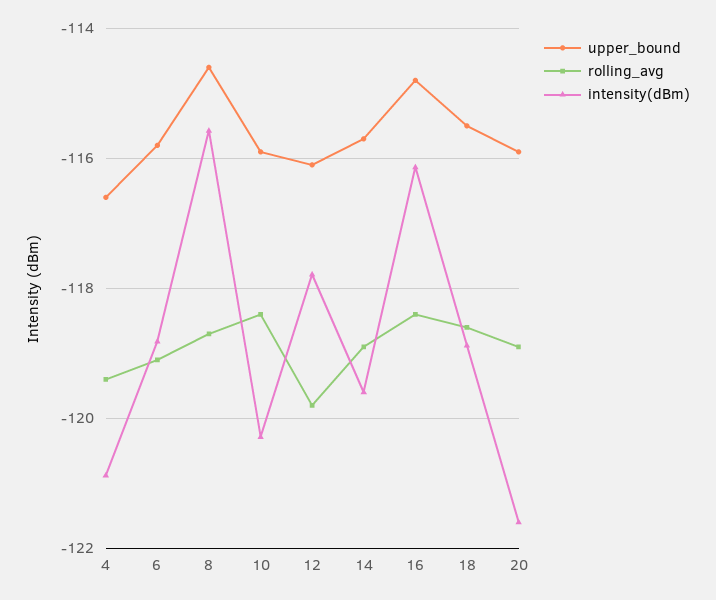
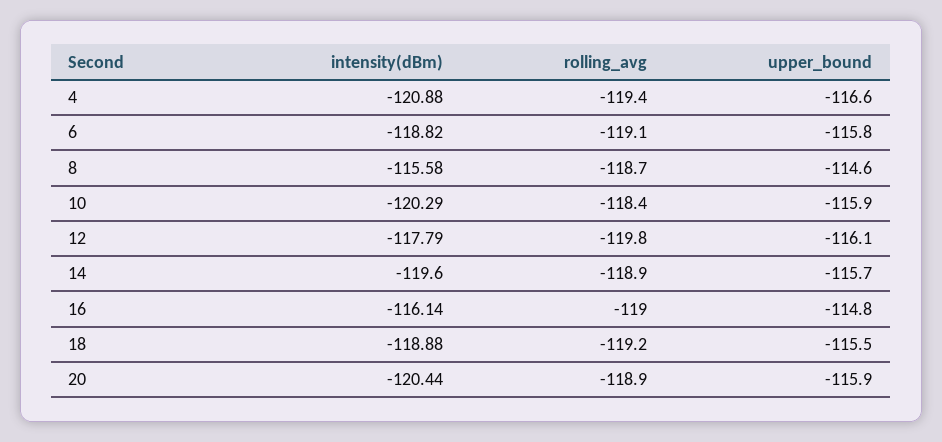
  {
    "upper_bound": {
      "4": -116.6,
      "6": -115.8,
      "8": -114.6,
      "10": -115.9,
      "12": -116.1,
      "14": -115.7,
      "16": -114.8,
      "18": -115.5,
      "20": -115.9
    },
    "rolling_avg": {
      "4": -119.4,
      "6": -119.1,
      "8": -118.7,
      "10": -118.4,
      "12": -119.8,
      "14": -118.9,
-     "16": -118.4,
+     "16": -119,
-     "18": -118.6,
+     "18": -119.2,
      "20": -118.9
    },
    "intensity(dBm)": {
      "4": -120.88,
      "6": -118.82,
      "8": -115.58,
      "10": -120.29,
      "12": -117.79,
      "14": -119.6,
      "16": -116.14,
      "18": -118.88,
-     "20": -121.6
+     "20": -120.44
    }
  }

